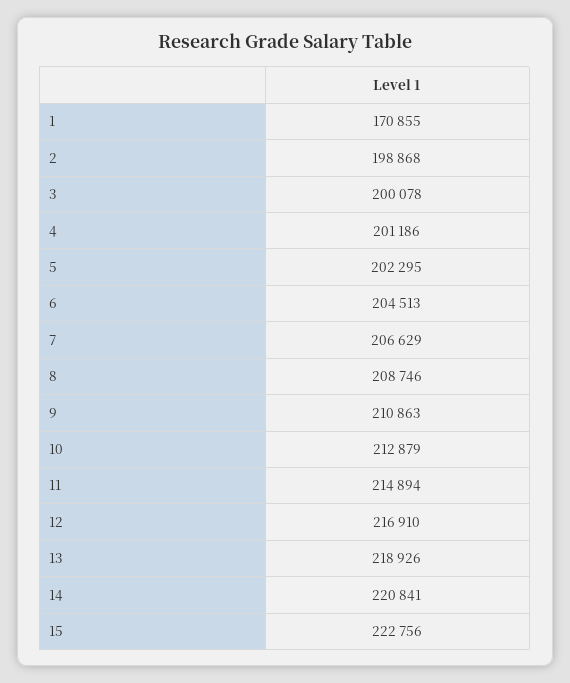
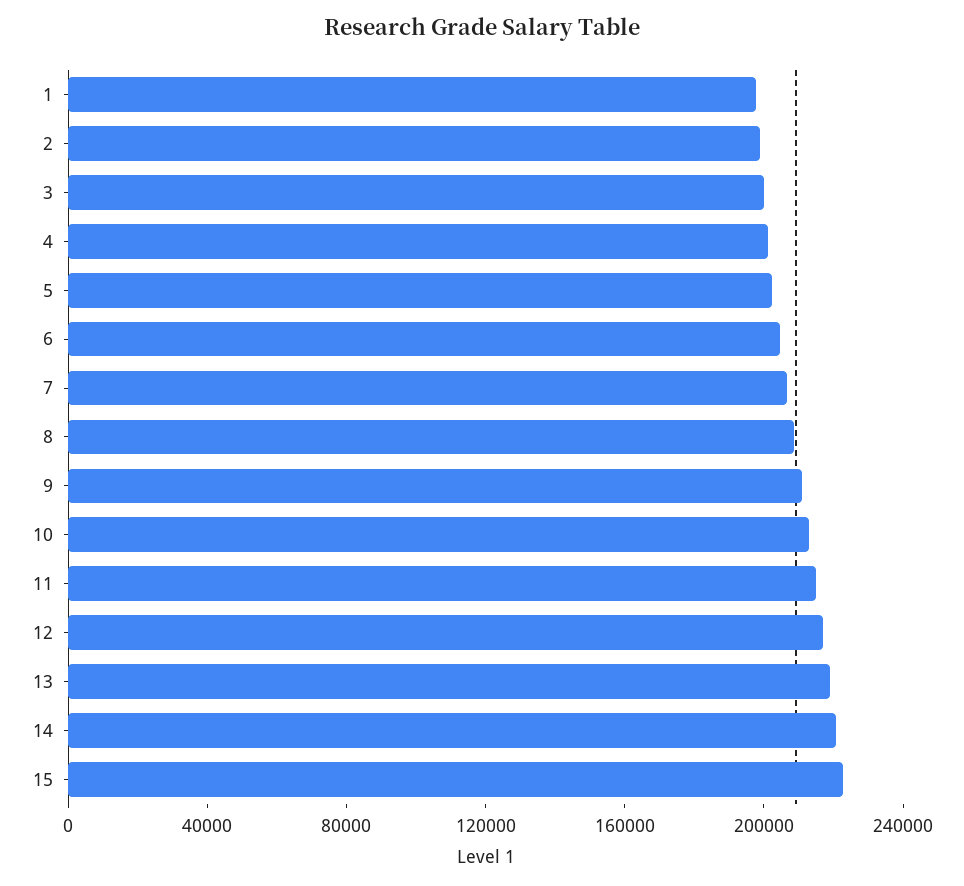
  {
-   "1": 170855,
+   "1": 200000,
    "2": 198868,
    "3": 200078,
    "4": 201186,
    "5": 202295,
    "6": 204513,
    "7": 206629,
    "8": 208746,
    "9": 210863,
    "10": 212879,
    "11": 214894,
    "12": 216910,
    "13": 218926,
    "14": 220841,
    "15": 222756
  }

